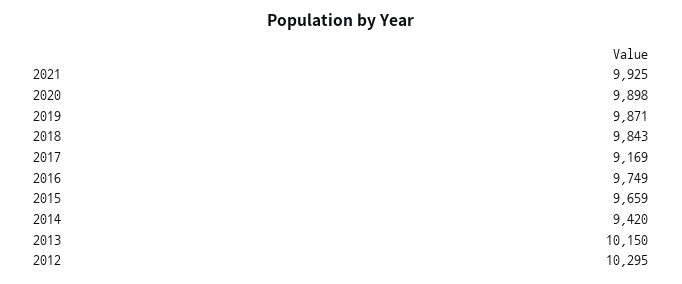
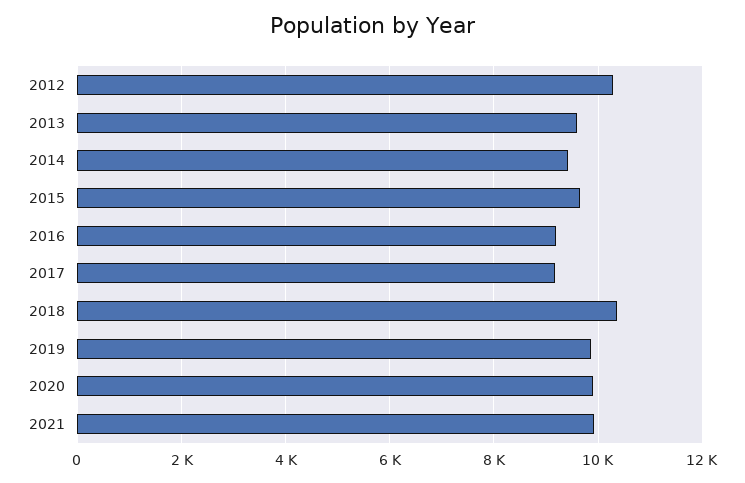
  {
    "2021": 9925,
    "2020": 9898,
    "2019": 9871,
-   "2018": 9843,
+   "2018": 10400,
    "2017": 9169,
-   "2016": 9749,
+   "2016": 9200,
    "2015": 9659,
    "2014": 9420,
-   "2013": 10150,
+   "2013": 9600,
    "2012": 10295
  }

